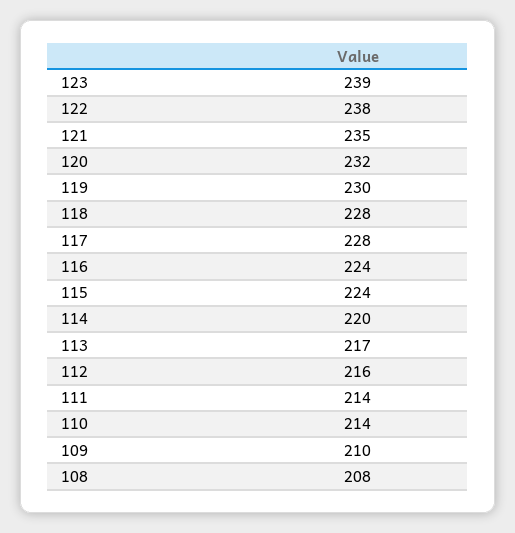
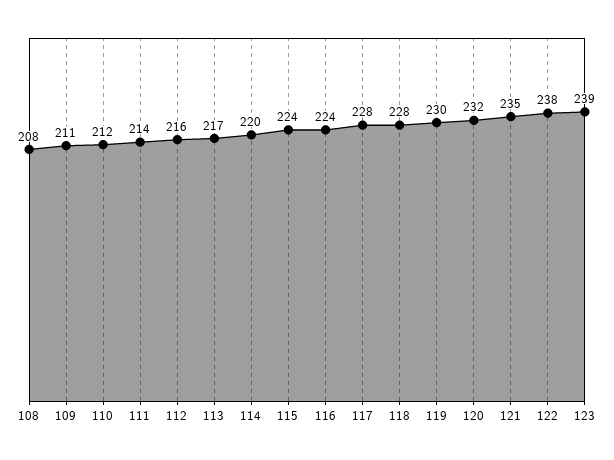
  {
    "123": 239,
    "122": 238,
    "121": 235,
    "120": 232,
    "119": 230,
    "118": 228,
    "117": 228,
    "116": 224,
    "115": 224,
    "114": 220,
    "113": 217,
    "112": 216,
    "111": 214,
-   "110": 214,
+   "110": 212,
-   "109": 210,
+   "109": 211,
    "108": 208
  }

